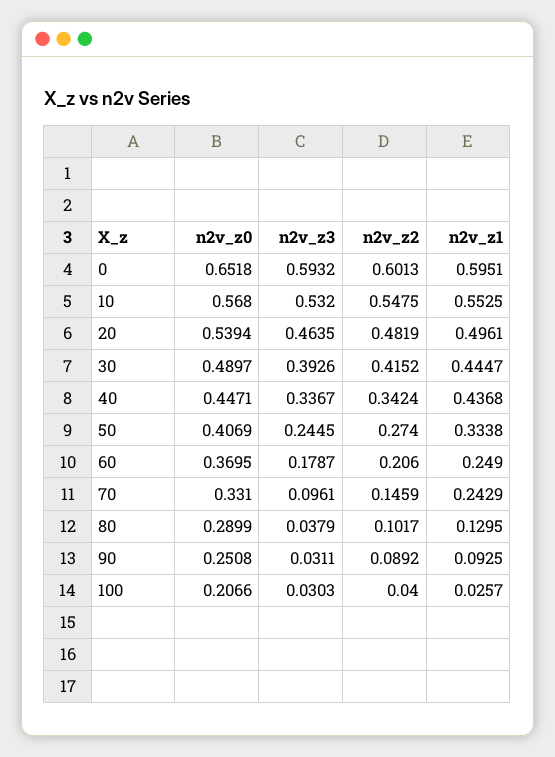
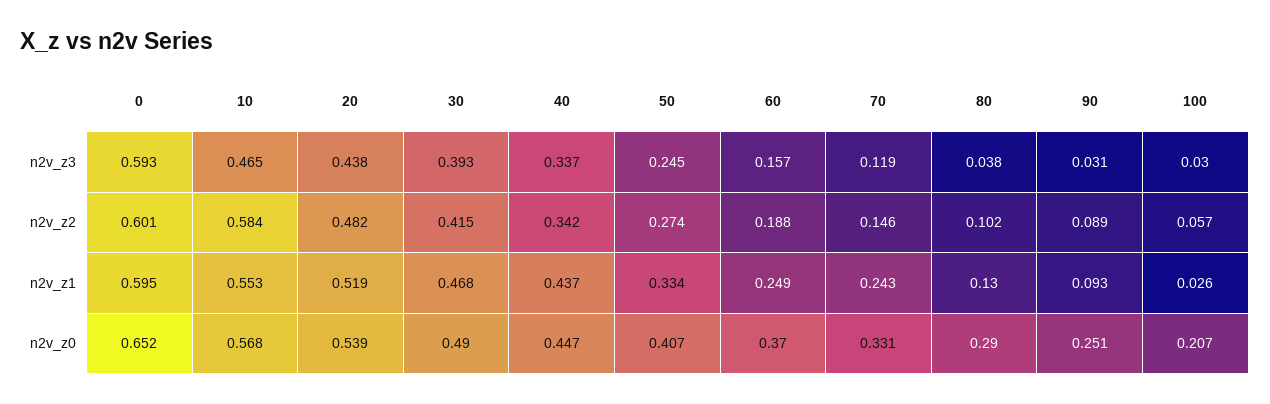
  {
    "n2v_z0": {
      "0": 0.6518,
      "10": 0.568,
      "20": 0.5394,
      "30": 0.4897,
      "40": 0.4471,
      "50": 0.4069,
      "60": 0.3695,
      "70": 0.331,
      "80": 0.2899,
      "90": 0.2508,
      "100": 0.2066
    },
    "n2v_z3": {
      "0": 0.5932,
-     "10": 0.532,
+     "10": 0.465,
-     "20": 0.4635,
+     "20": 0.438,
      "30": 0.3926,
      "40": 0.3367,
      "50": 0.2445,
-     "60": 0.1787,
+     "60": 0.157,
-     "70": 0.0961,
+     "70": 0.119,
      "80": 0.0379,
      "90": 0.0311,
      "100": 0.0303
    },
    "n2v_z2": {
      "0": 0.6013,
-     "10": 0.5475,
+     "10": 0.584,
      "20": 0.4819,
      "30": 0.4152,
      "40": 0.3424,
      "50": 0.274,
-     "60": 0.206,
+     "60": 0.188,
      "70": 0.1459,
      "80": 0.1017,
      "90": 0.0892,
-     "100": 0.04
+     "100": 0.057
    },
    "n2v_z1": {
      "0": 0.5951,
      "10": 0.5525,
-     "20": 0.4961,
+     "20": 0.519,
-     "30": 0.4447,
+     "30": 0.468,
      "40": 0.4368,
      "50": 0.3338,
      "60": 0.249,
      "70": 0.2429,
      "80": 0.1295,
      "90": 0.0925,
      "100": 0.0257
    }
  }

